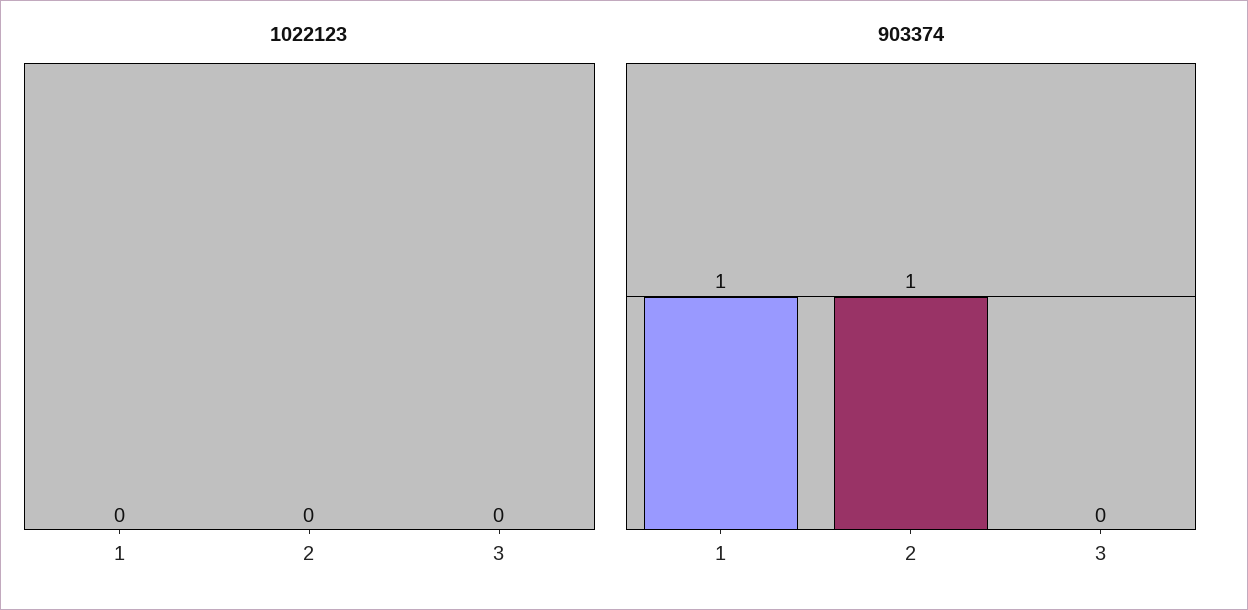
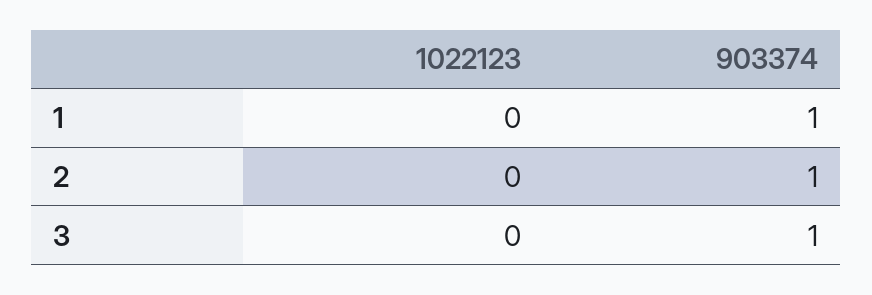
  {
    "1022123": {
      "1": 0,
      "2": 0,
      "3": 0
    },
    "903374": {
      "1": 1,
      "2": 1,
-     "3": 0
+     "3": 1
    }
  }

